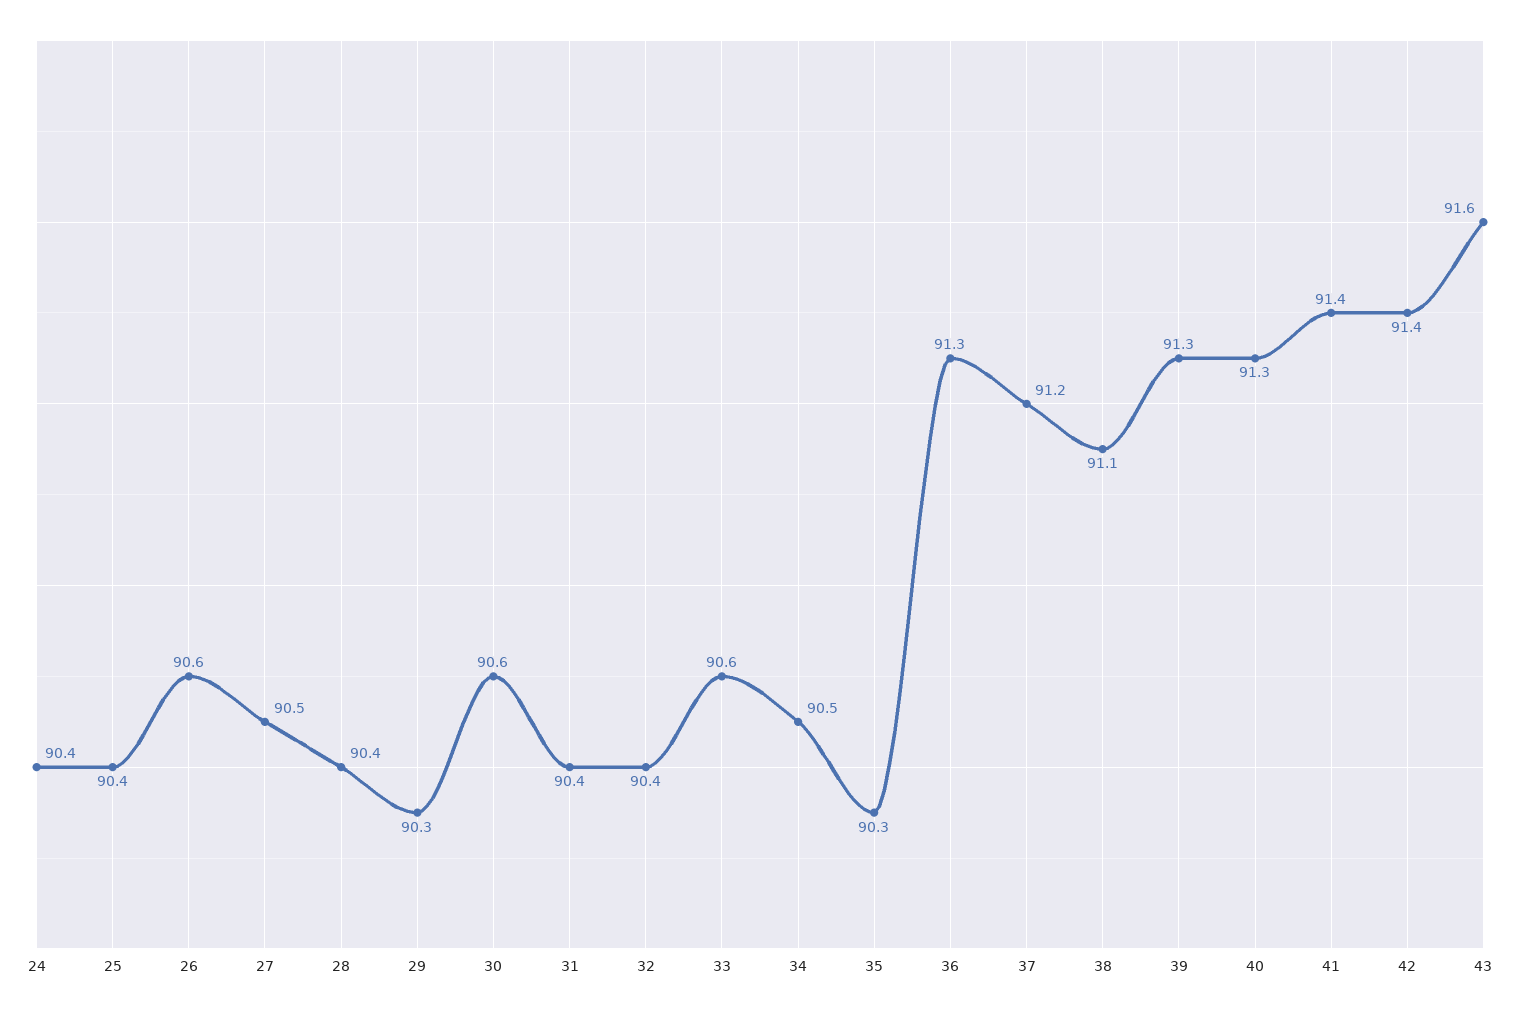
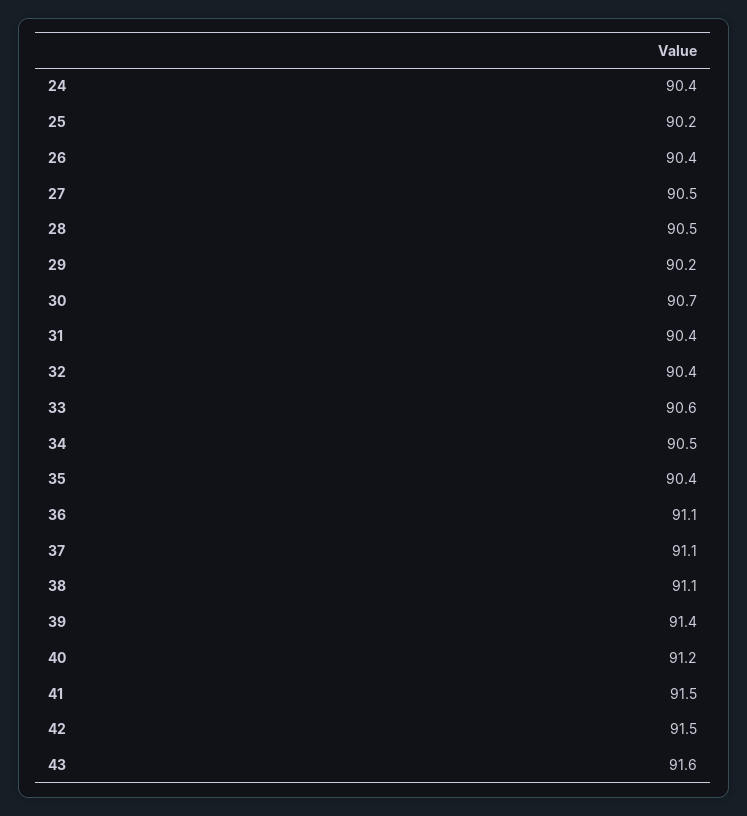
  {
    "24": 90.4,
-   "25": 90.4,
+   "25": 90.2,
-   "26": 90.6,
+   "26": 90.4,
    "27": 90.5,
-   "28": 90.4,
+   "28": 90.5,
-   "29": 90.3,
+   "29": 90.2,
-   "30": 90.6,
+   "30": 90.7,
    "31": 90.4,
    "32": 90.4,
    "33": 90.6,
    "34": 90.5,
-   "35": 90.3,
+   "35": 90.4,
-   "36": 91.3,
+   "36": 91.1,
-   "37": 91.2,
+   "37": 91.1,
    "38": 91.1,
-   "39": 91.3,
+   "39": 91.4,
-   "40": 91.3,
+   "40": 91.2,
-   "41": 91.4,
+   "41": 91.5,
-   "42": 91.4,
+   "42": 91.5,
    "43": 91.6
  }

